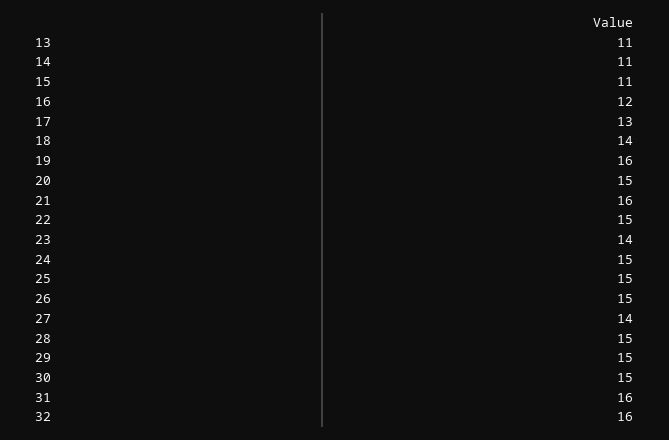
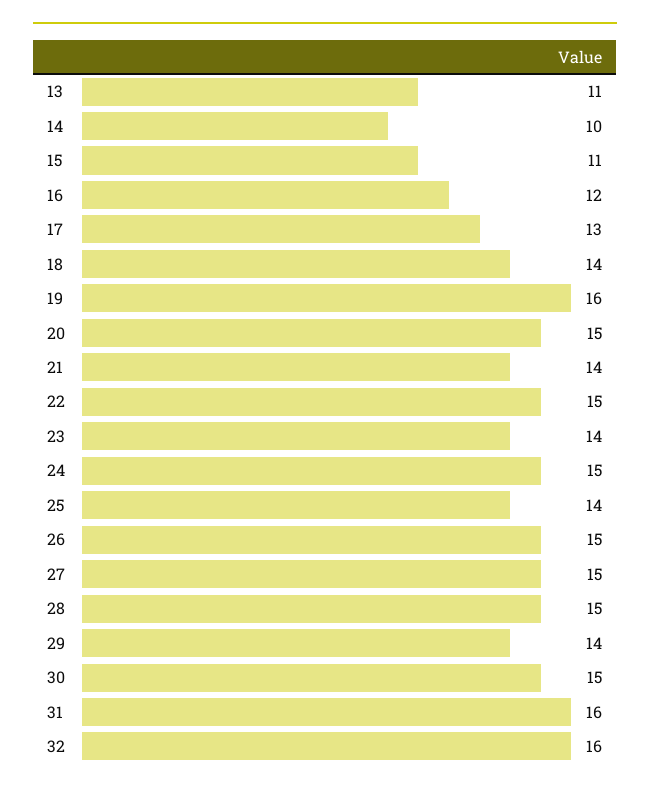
  {
    "13": 11,
-   "14": 11,
+   "14": 10,
    "15": 11,
    "16": 12,
    "17": 13,
    "18": 14,
    "19": 16,
    "20": 15,
-   "21": 16,
+   "21": 14,
    "22": 15,
    "23": 14,
    "24": 15,
-   "25": 15,
+   "25": 14,
    "26": 15,
-   "27": 14,
+   "27": 15,
    "28": 15,
-   "29": 15,
+   "29": 14,
    "30": 15,
    "31": 16,
    "32": 16
  }

